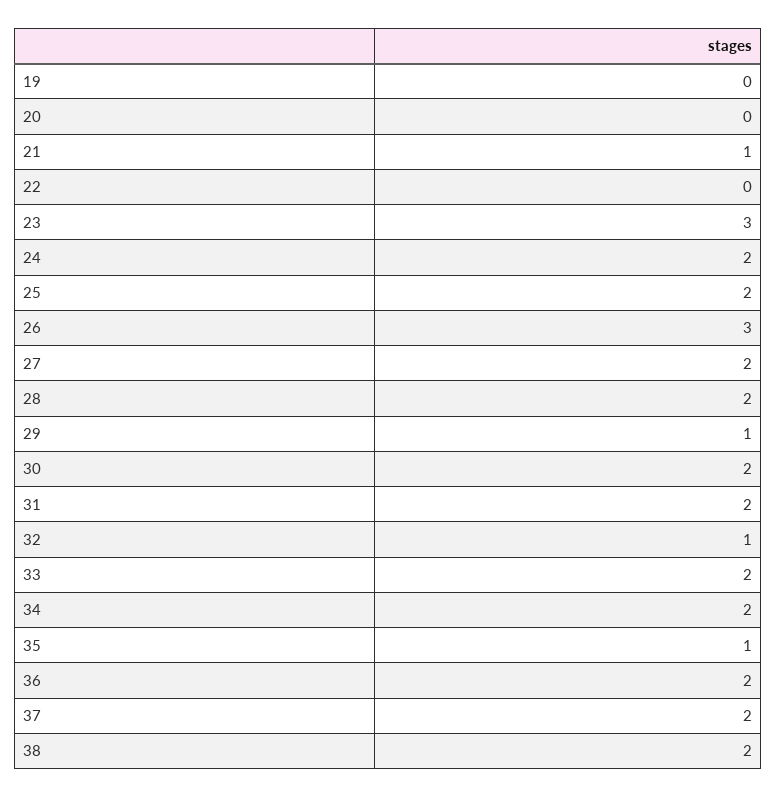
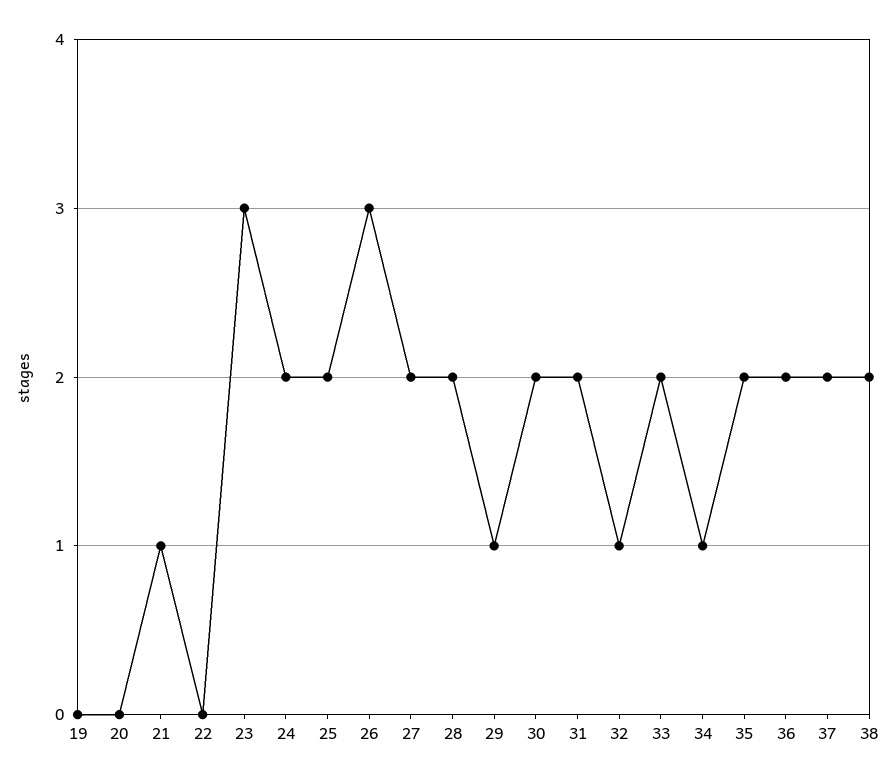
  {
    "19": 0,
    "20": 0,
    "21": 1,
    "22": 0,
    "23": 3,
    "24": 2,
    "25": 2,
    "26": 3,
    "27": 2,
    "28": 2,
    "29": 1,
    "30": 2,
    "31": 2,
    "32": 1,
    "33": 2,
-   "34": 2,
+   "34": 1,
-   "35": 1,
+   "35": 2,
    "36": 2,
    "37": 2,
    "38": 2
  }

